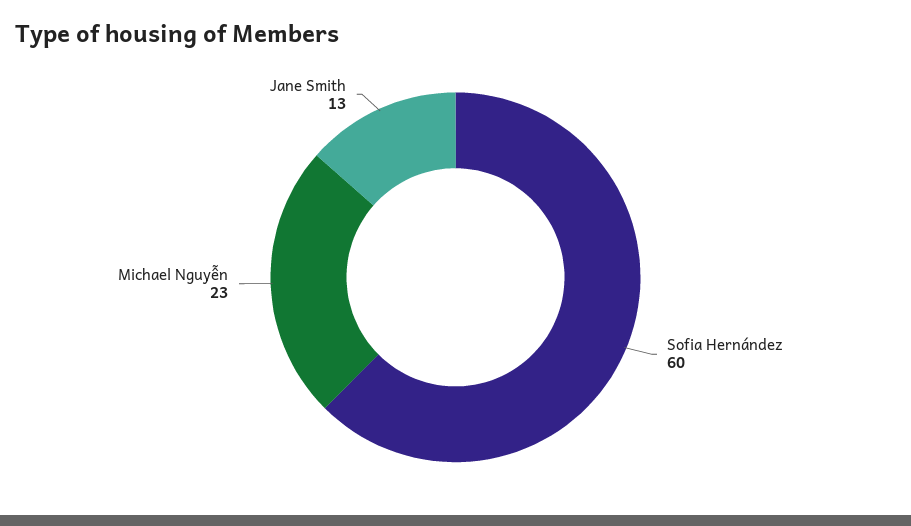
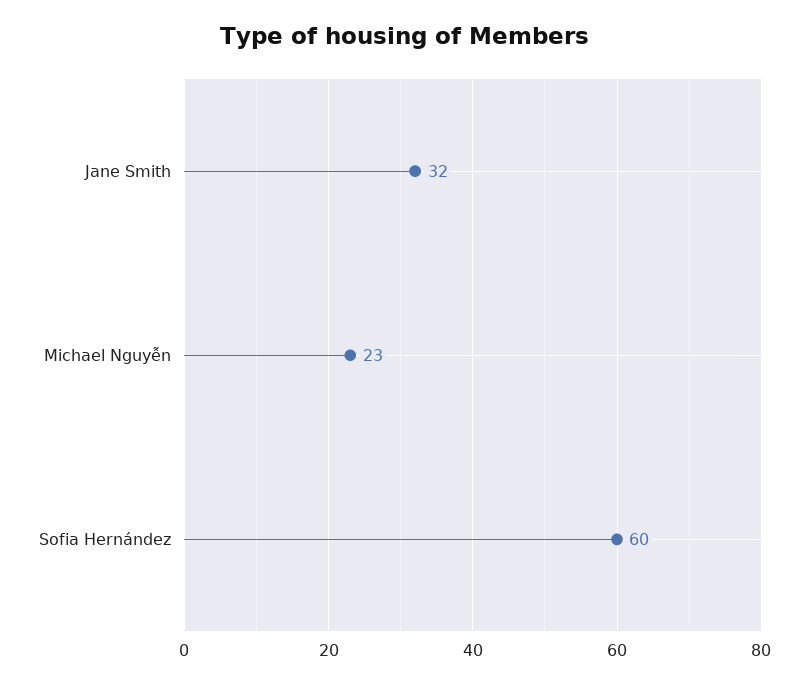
  {
    "Sofia Hernández": 60,
    "Michael Nguyễn": 23,
-   "Jane Smith": 13
+   "Jane Smith": 32
  }

